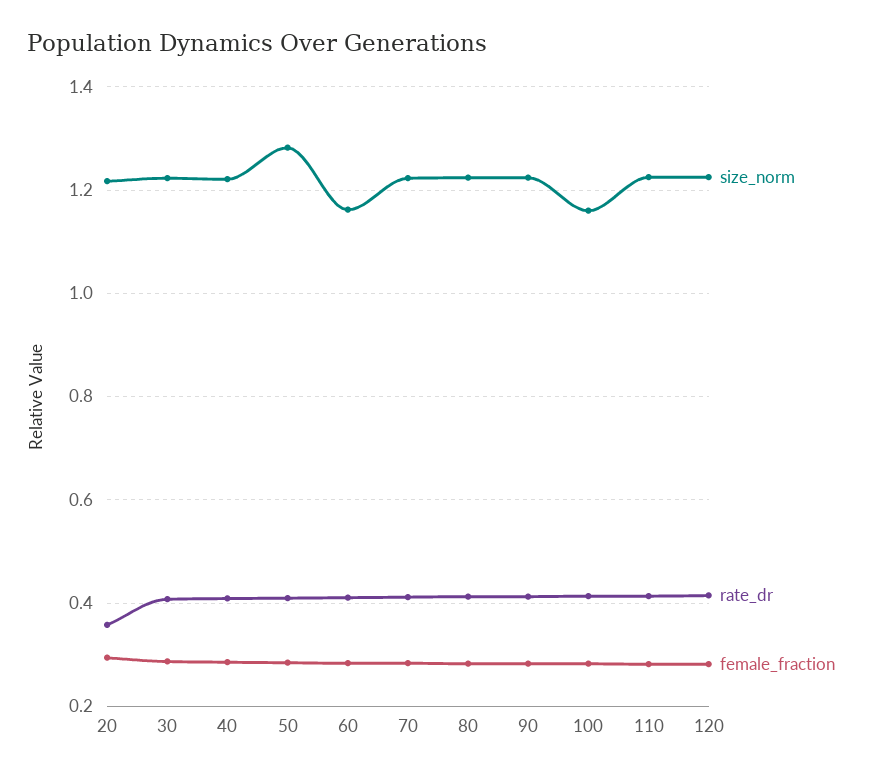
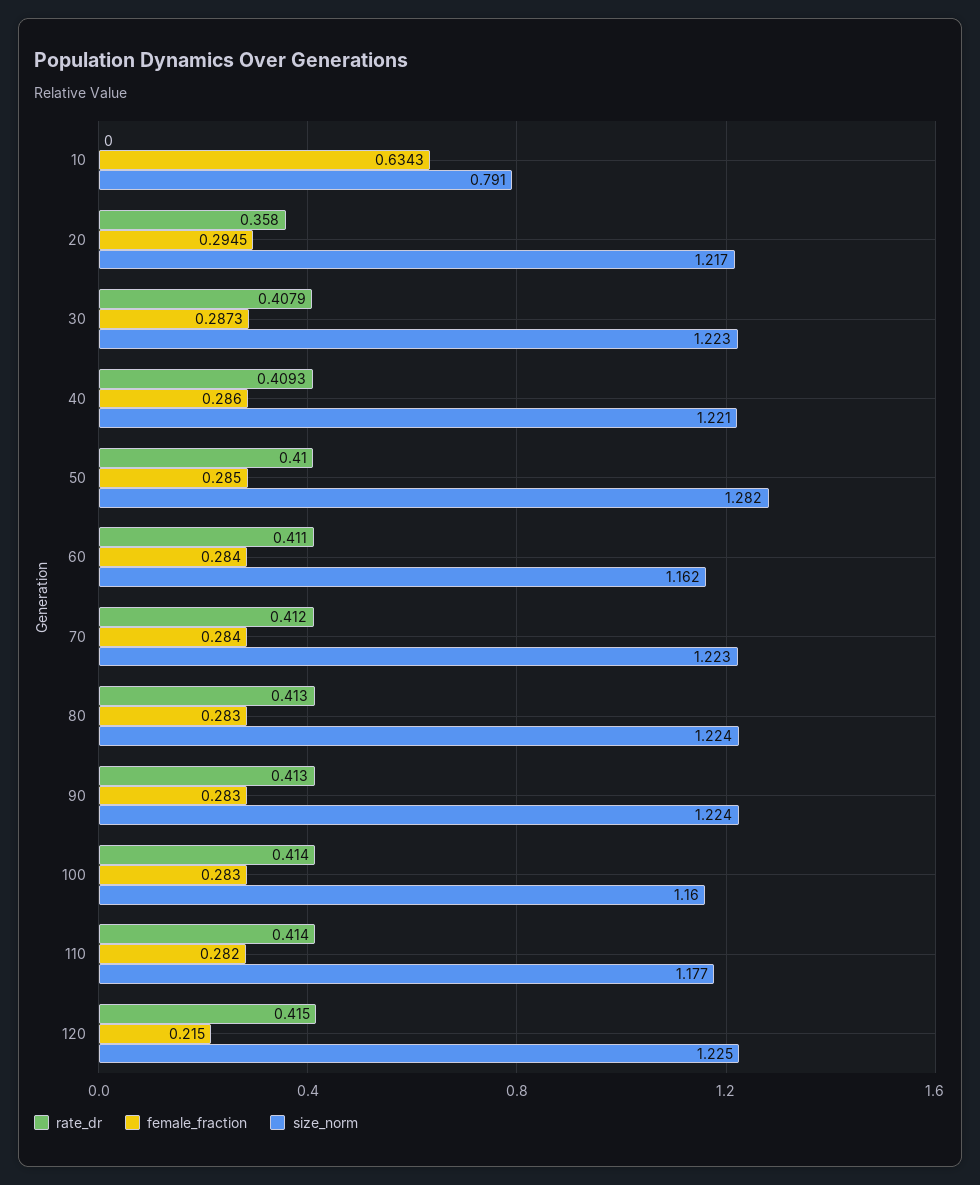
  {
    "size_norm": {
      "20": 1.217,
      "30": 1.223,
      "40": 1.221,
      "50": 1.282,
      "60": 1.162,
      "70": 1.223,
      "80": 1.224,
      "90": 1.224,
      "100": 1.16,
-     "110": 1.22,
+     "110": 1.177,
-     "120": 1.225
+     "120": 1.225,
+     "10": 0.791
    },
    "rate_dr": {
      "20": 0.358,
      "30": 0.4079,
      "40": 0.4093,
      "50": 0.41,
      "60": 0.411,
      "70": 0.412,
      "80": 0.413,
      "90": 0.413,
      "100": 0.414,
      "110": 0.414,
-     "120": 0.415
+     "120": 0.415,
+     "10": 0
    },
    "female_fraction": {
      "20": 0.2945,
      "30": 0.2873,
      "40": 0.286,
      "50": 0.285,
      "60": 0.284,
      "70": 0.284,
      "80": 0.283,
      "90": 0.283,
      "100": 0.283,
      "110": 0.282,
-     "120": 0.28
+     "120": 0.215,
+     "10": 0.6343
    }
  }

